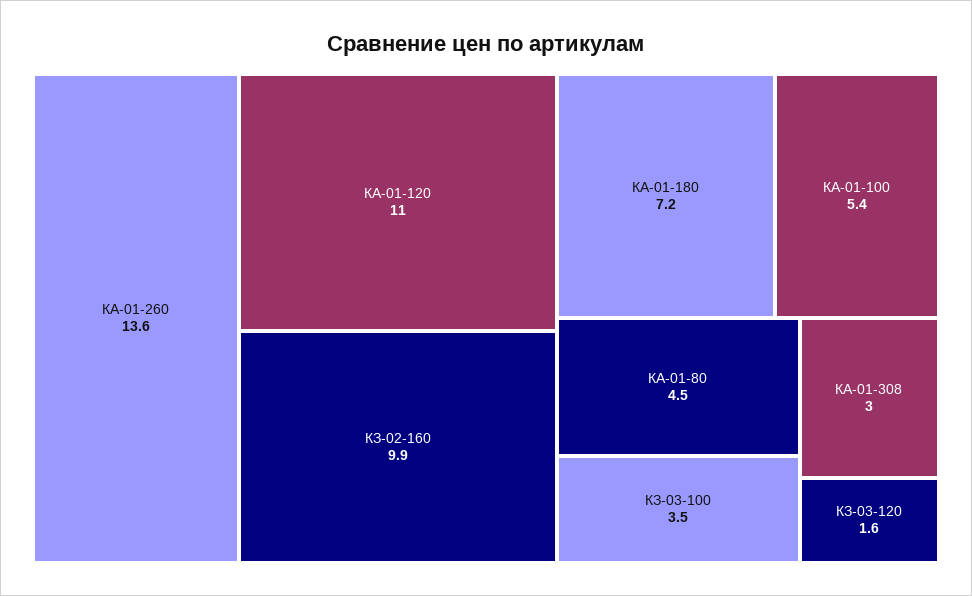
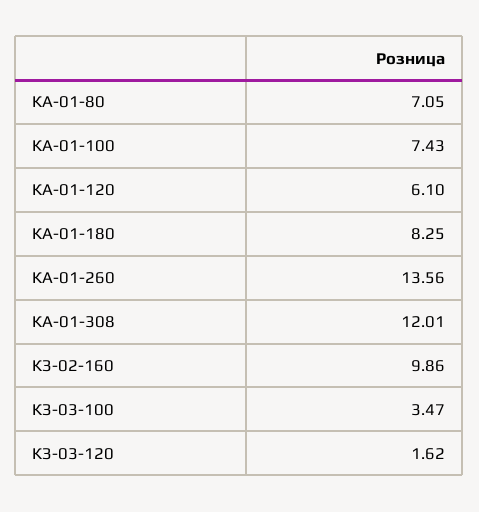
  {
    "КА-01-260": 13.56,
-   "КА-01-120": 11,
+   "КА-01-120": 6.1,
    "КЗ-02-160": 9.86,
-   "КА-01-180": 7.2,
+   "КА-01-180": 8.25,
-   "КА-01-100": 5.4,
+   "КА-01-100": 7.43,
-   "КА-01-80": 4.5,
+   "КА-01-80": 7.05,
    "КЗ-03-100": 3.47,
-   "КА-01-308": 3,
+   "КА-01-308": 12.01,
    "КЗ-03-120": 1.62
  }

